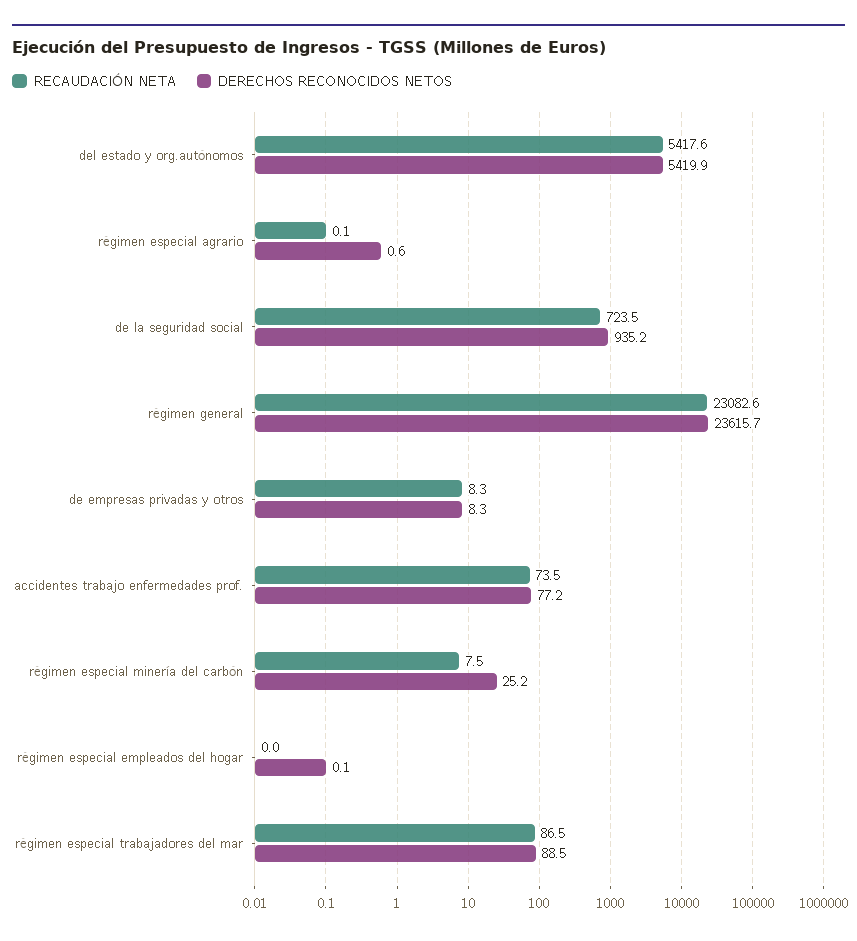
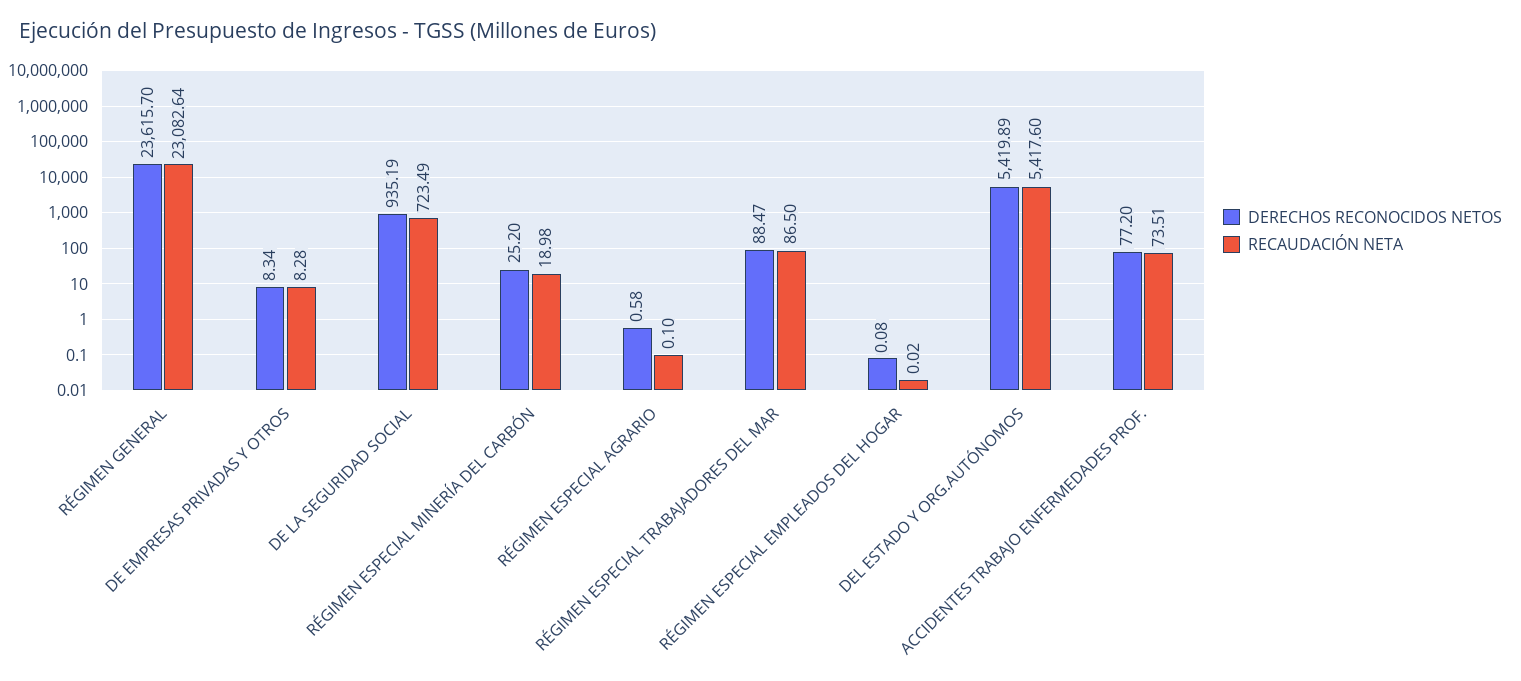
  {
    "RECAUDACIÓN NETA": {
      "del estado y org.autónomos": 5417.6,
      "régimen especial agrario": 0.1,
      "de la seguridad social": 723.49,
      "régimen general": 23082.64,
      "de empresas privadas y otros": 8.28,
      "accidentes trabajo enfermedades prof.": 73.51,
-     "régimen especial minería del carbón": 7.5,
+     "régimen especial minería del carbón": 18.98,
      "régimen especial empleados del hogar": 0.02,
      "régimen especial trabajadores del mar": 86.5
    },
    "DERECHOS RECONOCIDOS NETOS": {
      "del estado y org.autónomos": 5419.89,
      "régimen especial agrario": 0.58,
      "de la seguridad social": 935.19,
      "régimen general": 23615.7,
      "de empresas privadas y otros": 8.34,
      "accidentes trabajo enfermedades prof.": 77.2,
      "régimen especial minería del carbón": 25.2,
      "régimen especial empleados del hogar": 0.08,
      "régimen especial trabajadores del mar": 88.47
    }
  }

